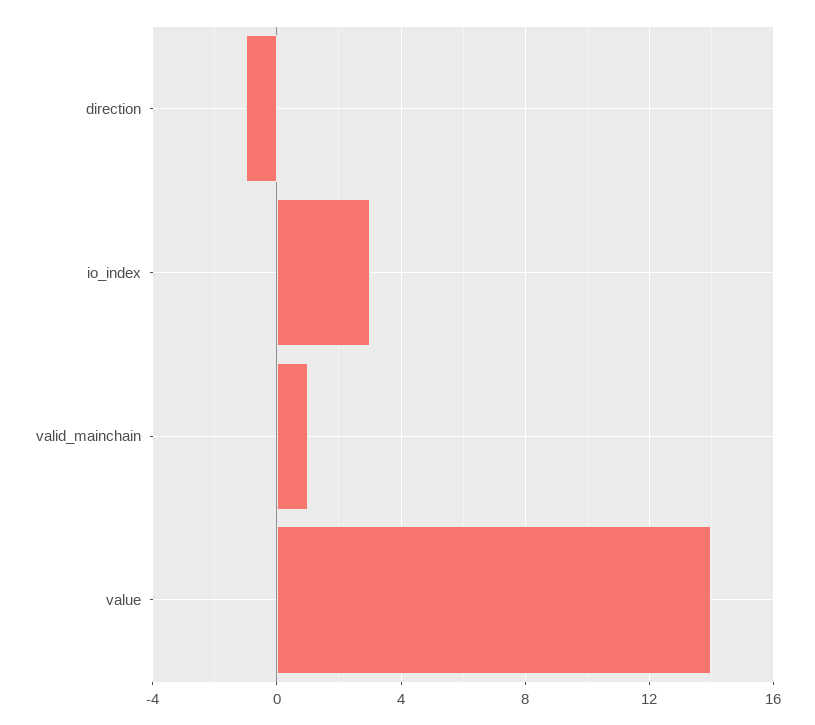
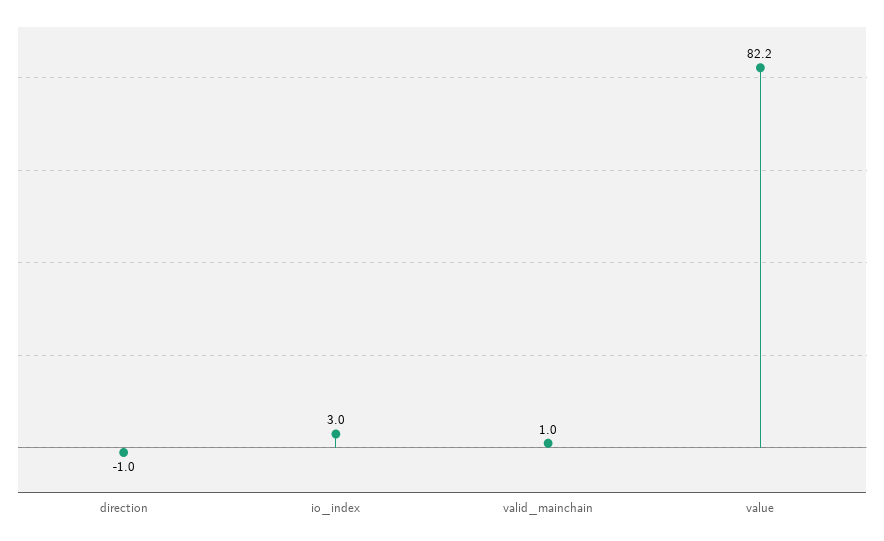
  {
    "direction": -1,
    "io_index": 3,
    "valid_mainchain": 1,
-   "value": 14
+   "value": 82.2
  }

